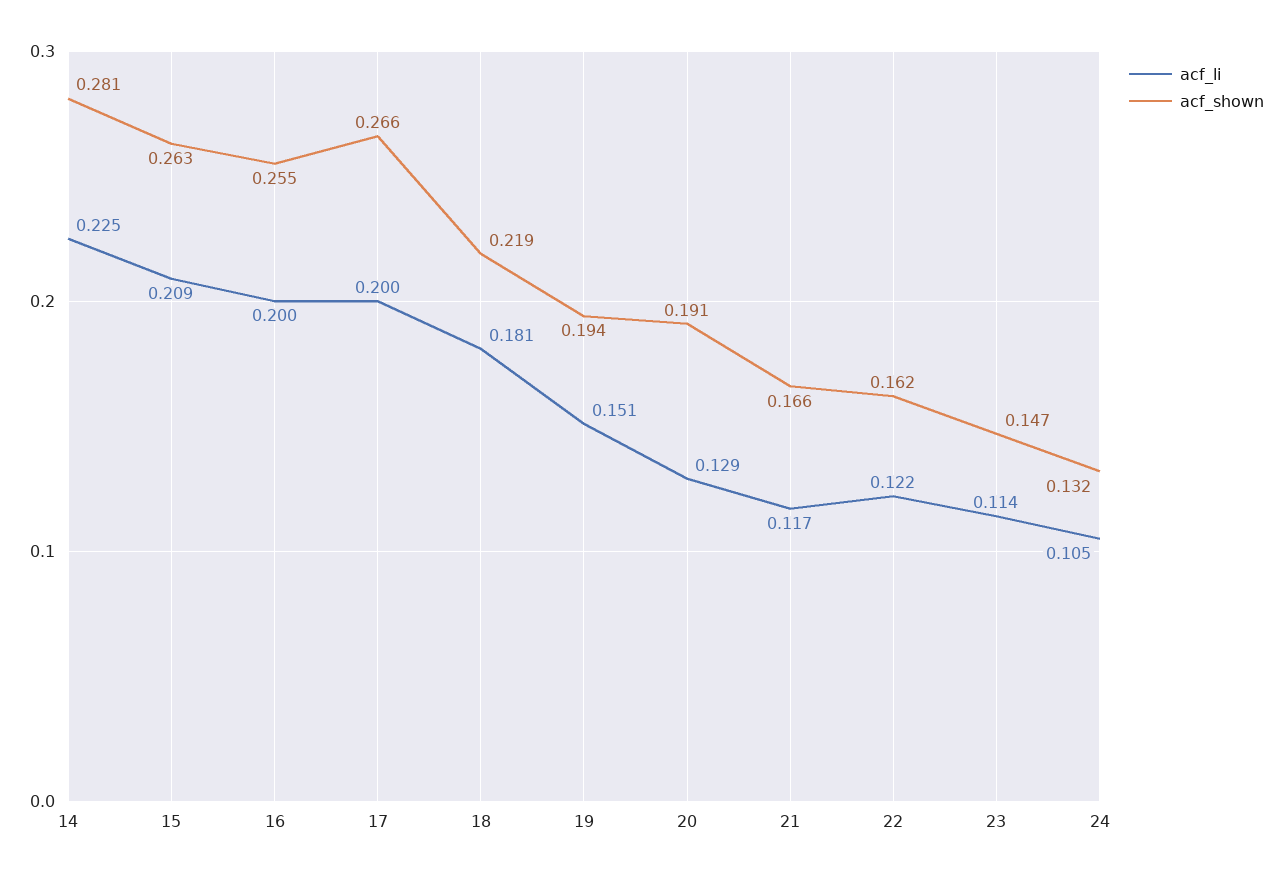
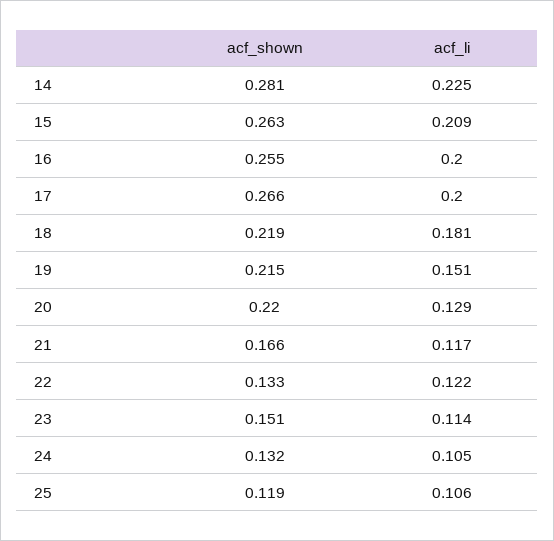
  {
    "acf_li": {
      "14": 0.225,
      "15": 0.209,
      "16": 0.2,
      "17": 0.2,
      "18": 0.181,
      "19": 0.151,
      "20": 0.129,
      "21": 0.117,
      "22": 0.122,
      "23": 0.114,
-     "24": 0.105
+     "24": 0.105,
+     "25": 0.106
    },
    "acf_shown": {
      "14": 0.281,
      "15": 0.263,
      "16": 0.255,
      "17": 0.266,
      "18": 0.219,
-     "19": 0.194,
+     "19": 0.215,
-     "20": 0.191,
+     "20": 0.22,
      "21": 0.166,
-     "22": 0.162,
+     "22": 0.133,
-     "23": 0.147,
+     "23": 0.151,
-     "24": 0.132
+     "24": 0.132,
+     "25": 0.119
    }
  }

